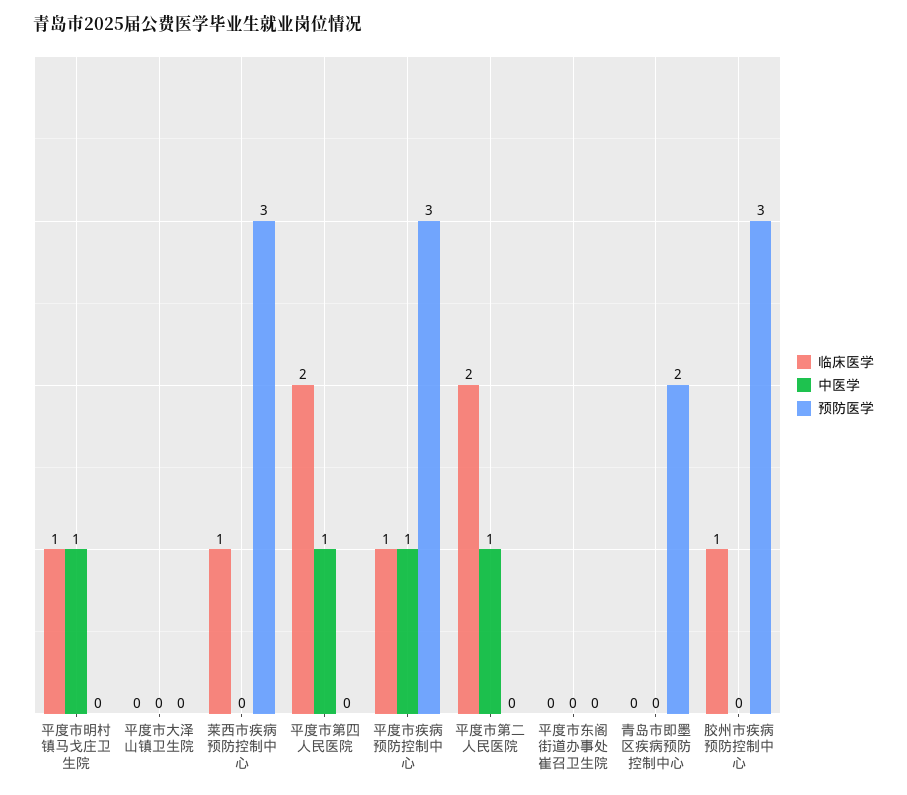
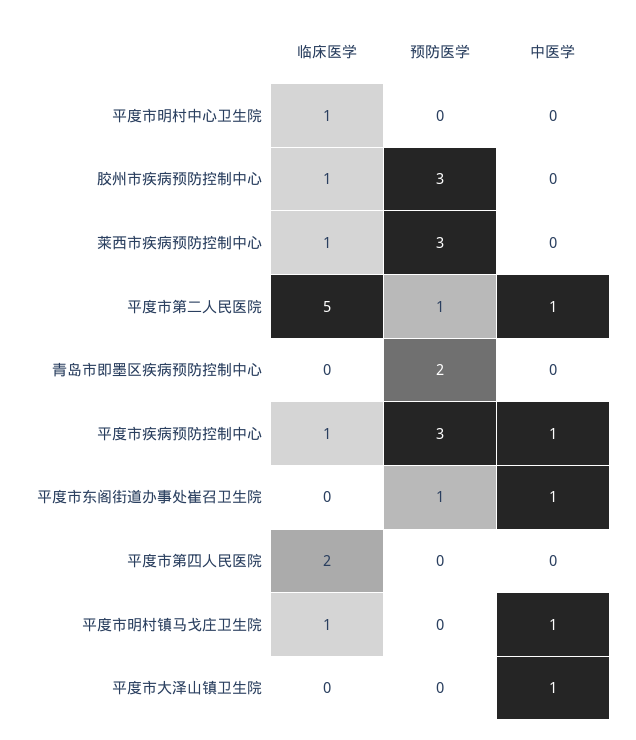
  {
    "临床医学": {
      "平度市明村镇马戈庄卫生院": 1,
      "平度市大泽山镇卫生院": 0,
      "莱西市疾病预防控制中心": 1,
      "平度市第四人民医院": 2,
      "平度市疾病预防控制中心": 1,
-     "平度市第二人民医院": 2,
+     "平度市第二人民医院": 5,
      "平度市东阁街道办事处崔召卫生院": 0,
      "青岛市即墨区疾病预防控制中心": 0,
-     "胶州市疾病预防控制中心": 1
+     "胶州市疾病预防控制中心": 1,
+     "平度市明村中心卫生院": 1
    },
    "中医学": {
      "平度市明村镇马戈庄卫生院": 1,
-     "平度市大泽山镇卫生院": 0,
+     "平度市大泽山镇卫生院": 1,
      "莱西市疾病预防控制中心": 0,
-     "平度市第四人民医院": 1,
+     "平度市第四人民医院": 0,
      "平度市疾病预防控制中心": 1,
      "平度市第二人民医院": 1,
-     "平度市东阁街道办事处崔召卫生院": 0,
+     "平度市东阁街道办事处崔召卫生院": 1,
      "青岛市即墨区疾病预防控制中心": 0,
-     "胶州市疾病预防控制中心": 0
+     "胶州市疾病预防控制中心": 0,
+     "平度市明村中心卫生院": 0
    },
    "预防医学": {
      "平度市明村镇马戈庄卫生院": 0,
      "平度市大泽山镇卫生院": 0,
      "莱西市疾病预防控制中心": 3,
      "平度市第四人民医院": 0,
      "平度市疾病预防控制中心": 3,
-     "平度市第二人民医院": 0,
+     "平度市第二人民医院": 1,
-     "平度市东阁街道办事处崔召卫生院": 0,
+     "平度市东阁街道办事处崔召卫生院": 1,
      "青岛市即墨区疾病预防控制中心": 2,
-     "胶州市疾病预防控制中心": 3
+     "胶州市疾病预防控制中心": 3,
+     "平度市明村中心卫生院": 0
    }
  }

